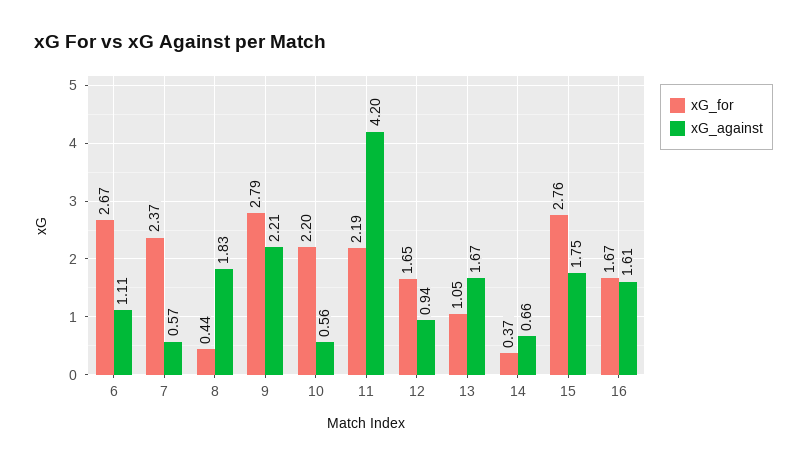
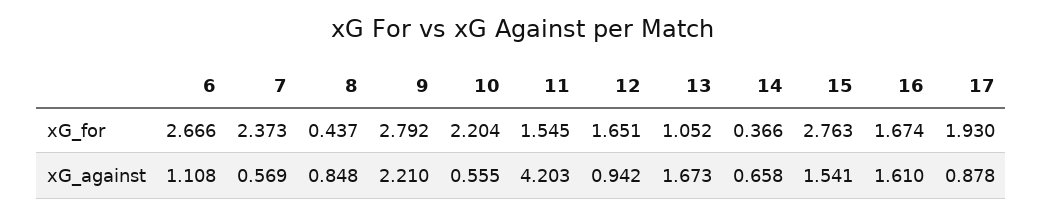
  {
    "xG_for": {
      "6": 2.666,
      "7": 2.373,
      "8": 0.437,
      "9": 2.792,
      "10": 2.204,
-     "11": 2.19,
+     "11": 1.545,
      "12": 1.651,
      "13": 1.052,
      "14": 0.366,
      "15": 2.763,
-     "16": 1.674
+     "16": 1.674,
+     "17": 1.93
    },
    "xG_against": {
      "6": 1.108,
      "7": 0.569,
-     "8": 1.83,
+     "8": 0.848,
      "9": 2.21,
      "10": 0.555,
      "11": 4.203,
      "12": 0.942,
      "13": 1.673,
      "14": 0.658,
-     "15": 1.75,
+     "15": 1.541,
-     "16": 1.61
+     "16": 1.61,
+     "17": 0.878
    }
  }

